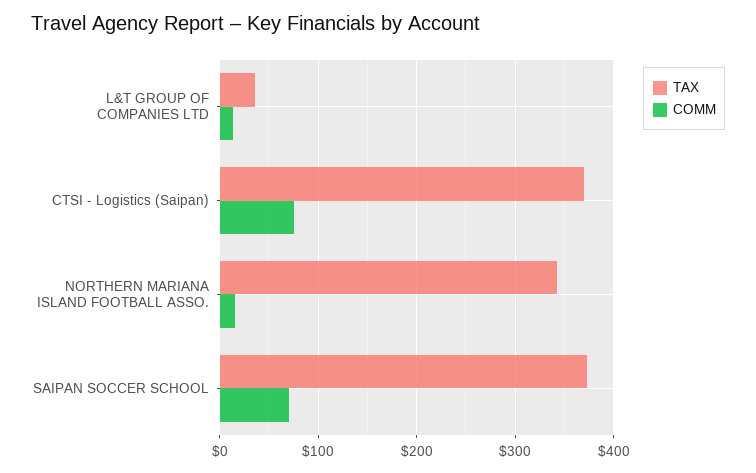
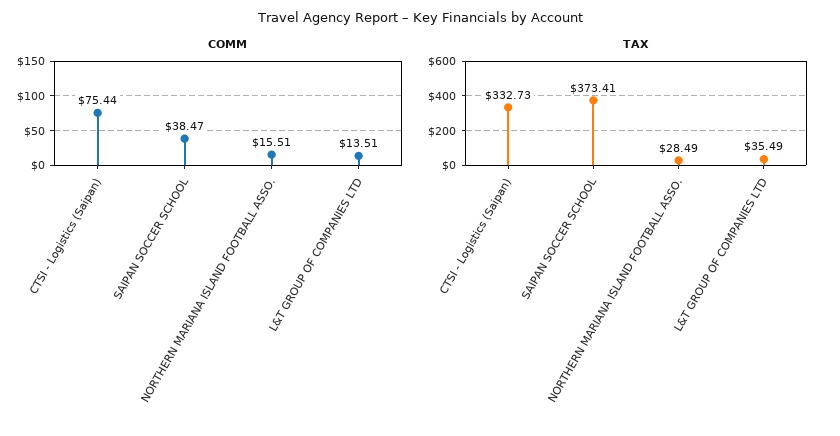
  {
    "TAX": {
      "L&T GROUP OF COMPANIES LTD": 35.49,
-     "CTSI - Logistics (Saipan)": 370,
+     "CTSI - Logistics (Saipan)": 332.73,
-     "NORTHERN MARIANA ISLAND FOOTBALL ASSO.": 340,
+     "NORTHERN MARIANA ISLAND FOOTBALL ASSO.": 28.49,
      "SAIPAN SOCCER SCHOOL": 373.41
    },
    "COMM": {
      "L&T GROUP OF COMPANIES LTD": 13.51,
      "CTSI - Logistics (Saipan)": 75.44,
      "NORTHERN MARIANA ISLAND FOOTBALL ASSO.": 15.51,
-     "SAIPAN SOCCER SCHOOL": 70
+     "SAIPAN SOCCER SCHOOL": 38.47
    }
  }

